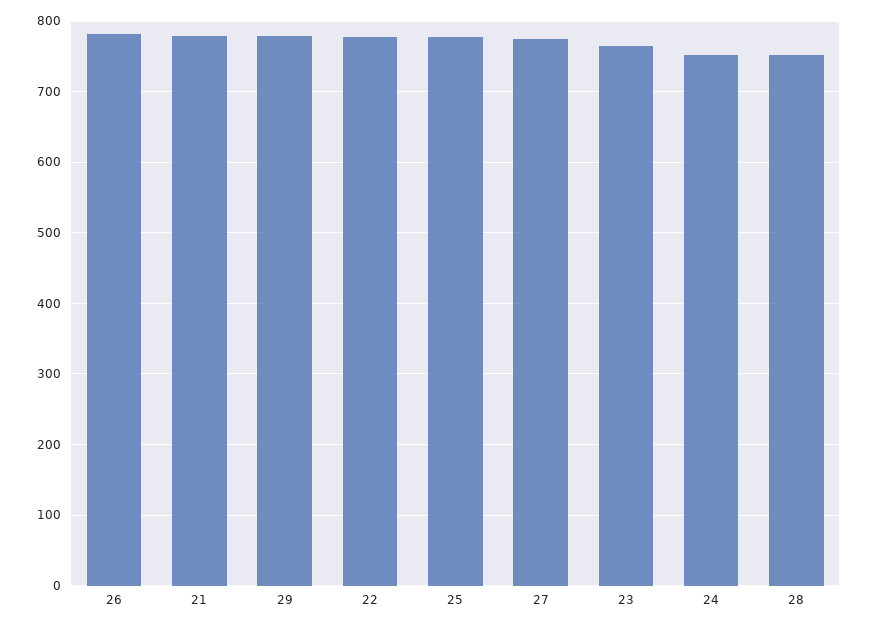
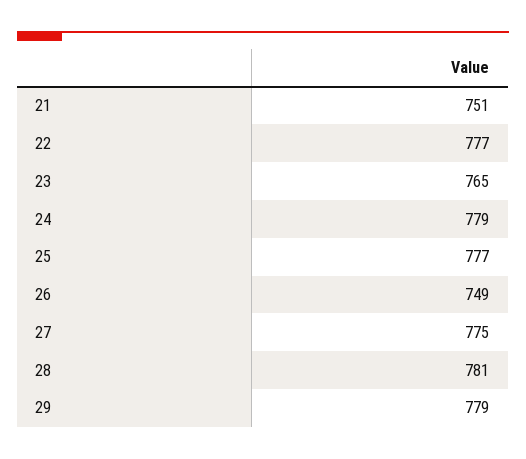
  {
-   "26": 780,
+   "26": 749,
-   "21": 780,
+   "21": 751,
    "29": 779,
    "22": 777,
    "25": 777,
    "27": 775,
    "23": 765,
-   "24": 750,
+   "24": 779,
-   "28": 750
+   "28": 781
  }

